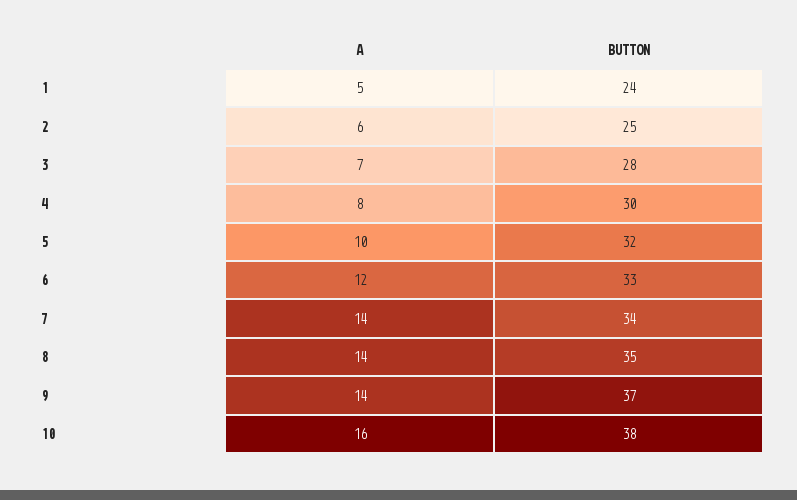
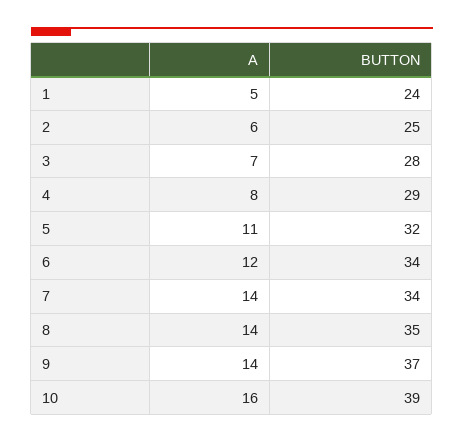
  {
    "A": {
      "1": 5,
      "2": 6,
      "3": 7,
      "4": 8,
-     "5": 10,
+     "5": 11,
      "6": 12,
      "7": 14,
      "8": 14,
      "9": 14,
      "10": 16
    },
    "BUTTON": {
      "1": 24,
      "2": 25,
      "3": 28,
-     "4": 30,
+     "4": 29,
      "5": 32,
-     "6": 33,
+     "6": 34,
      "7": 34,
      "8": 35,
      "9": 37,
-     "10": 38
+     "10": 39
    }
  }

